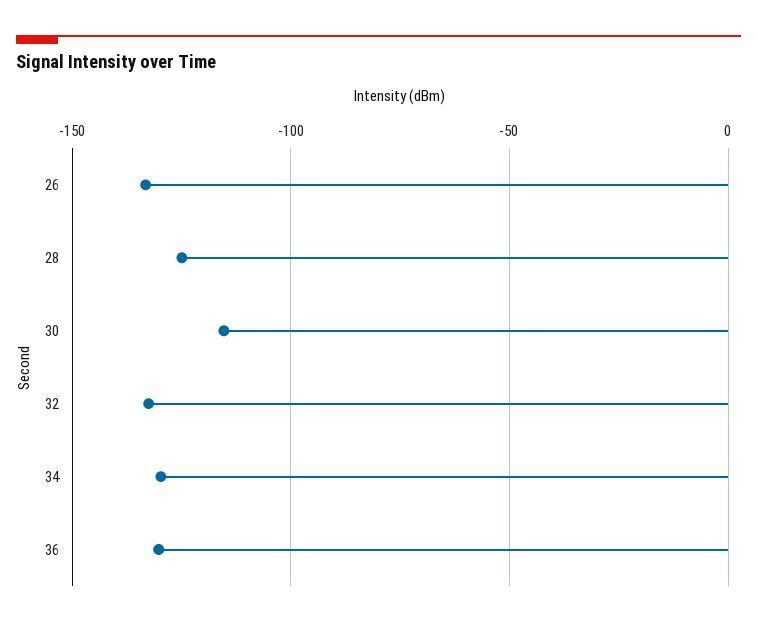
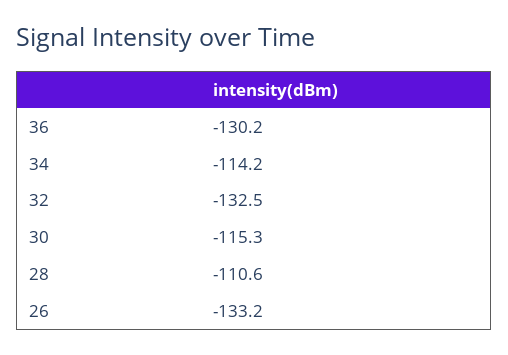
  {
    "26": -133.2,
-   "28": -125,
+   "28": -110.6,
    "30": -115.3,
    "32": -132.5,
-   "34": -130,
+   "34": -114.2,
    "36": -130.2
  }

